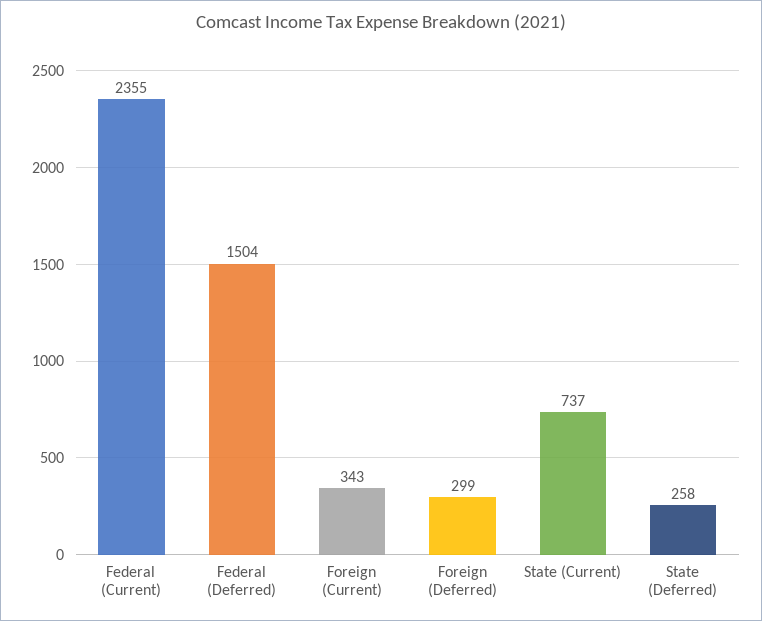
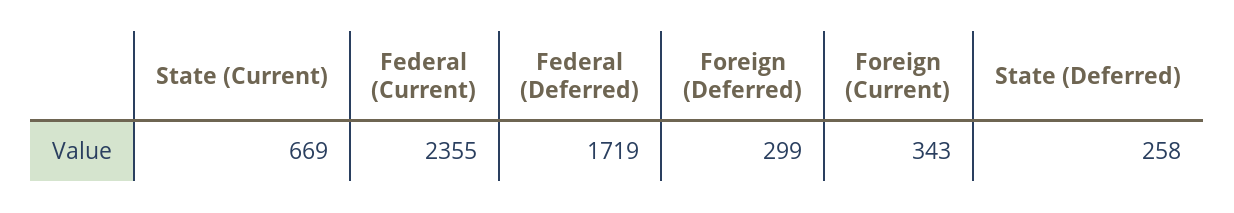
  {
    "Federal (Current)": 2355,
-   "Federal (Deferred)": 1504,
+   "Federal (Deferred)": 1719,
    "Foreign (Current)": 343,
    "Foreign (Deferred)": 299,
-   "State (Current)": 737,
+   "State (Current)": 669,
    "State (Deferred)": 258
  }

